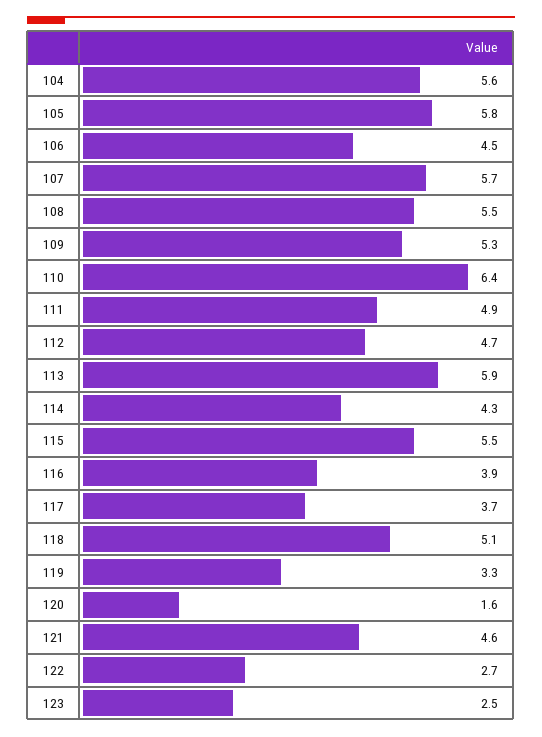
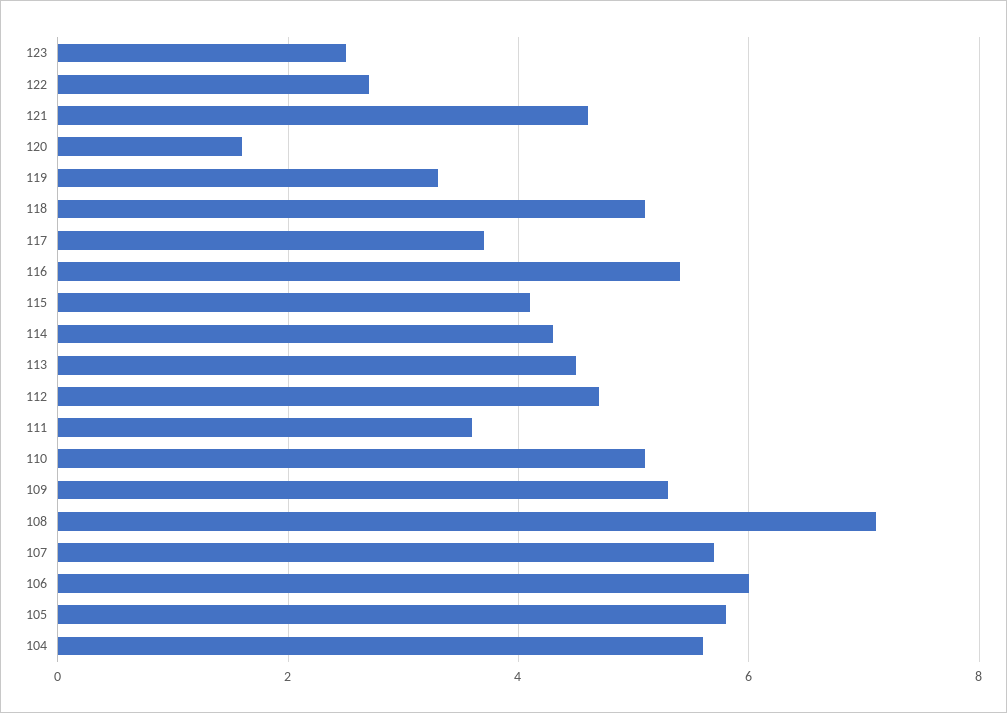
  {
    "104": 5.6,
    "105": 5.8,
-   "106": 4.5,
+   "106": 6,
    "107": 5.7,
-   "108": 5.5,
+   "108": 7,
    "109": 5.3,
-   "110": 6.4,
+   "110": 5,
-   "111": 4.9,
+   "111": 3.5,
    "112": 4.7,
-   "113": 5.9,
+   "113": 4.5,
    "114": 4.3,
-   "115": 5.5,
+   "115": 4,
-   "116": 3.9,
+   "116": 5.5,
    "117": 3.7,
    "118": 5.1,
    "119": 3.3,
    "120": 1.6,
    "121": 4.6,
    "122": 2.7,
    "123": 2.5
  }

